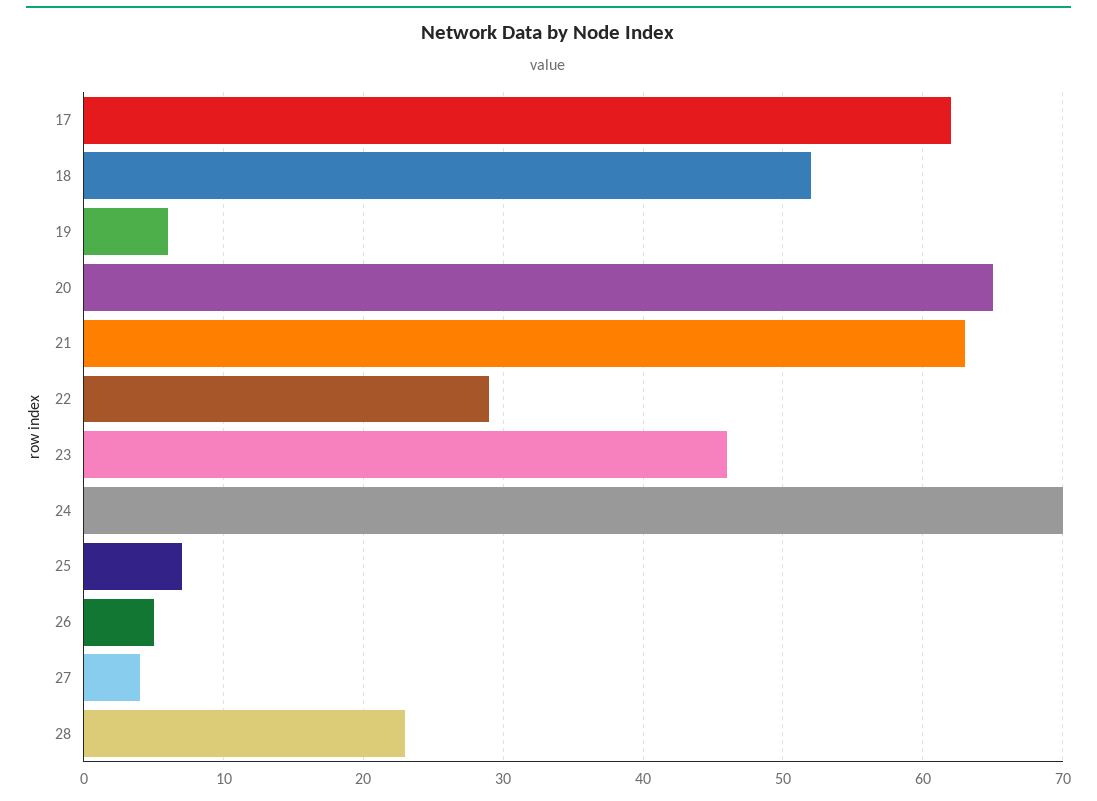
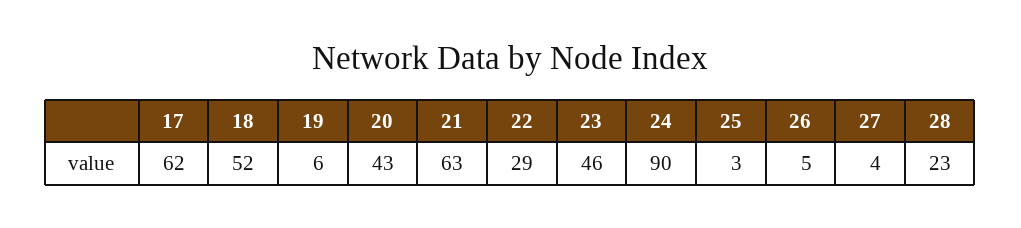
  {
    "17": 62,
    "18": 52,
    "19": 6,
-   "20": 65,
+   "20": 43,
    "21": 63,
    "22": 29,
    "23": 46,
-   "24": 70,
+   "24": 90,
-   "25": 7,
+   "25": 3,
    "26": 5,
    "27": 4,
    "28": 23
  }

